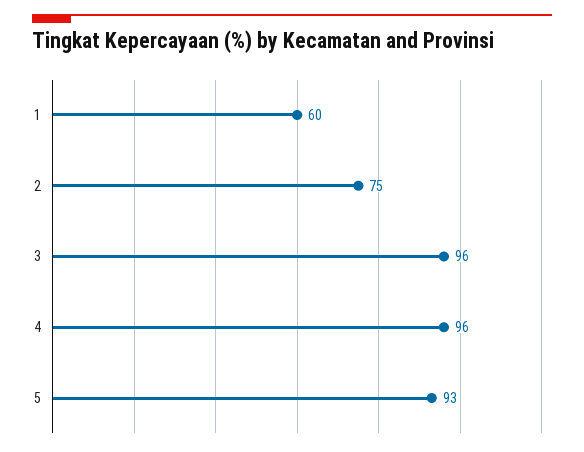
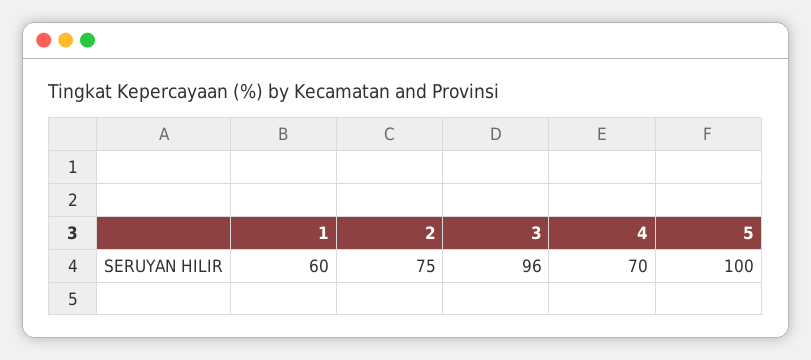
  {
    "1": 60,
    "2": 75,
    "3": 96,
-   "4": 96,
+   "4": 70,
-   "5": 93
+   "5": 100
  }

